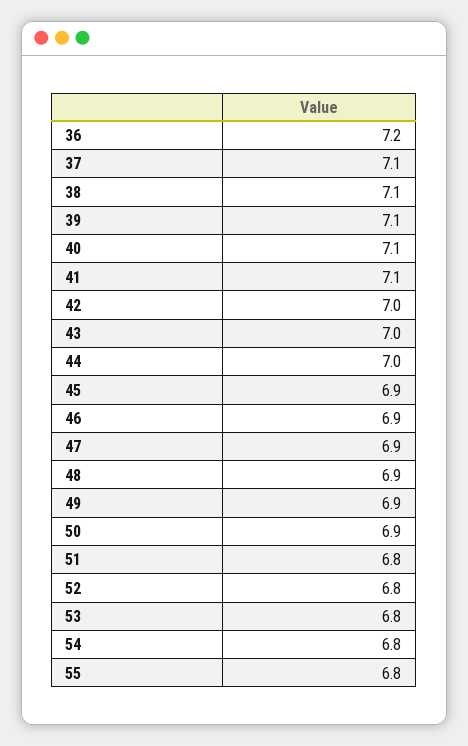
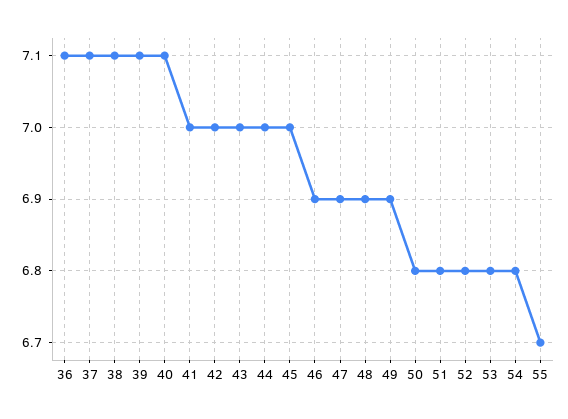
  {
-   "36": 7.2,
+   "36": 7.1,
    "37": 7.1,
    "38": 7.1,
    "39": 7.1,
    "40": 7.1,
-   "41": 7.1,
+   "41": 7,
    "42": 7,
    "43": 7,
    "44": 7,
-   "45": 6.9,
+   "45": 7,
    "46": 6.9,
    "47": 6.9,
    "48": 6.9,
    "49": 6.9,
-   "50": 6.9,
+   "50": 6.8,
    "51": 6.8,
    "52": 6.8,
    "53": 6.8,
    "54": 6.8,
-   "55": 6.8
+   "55": 6.7
  }

